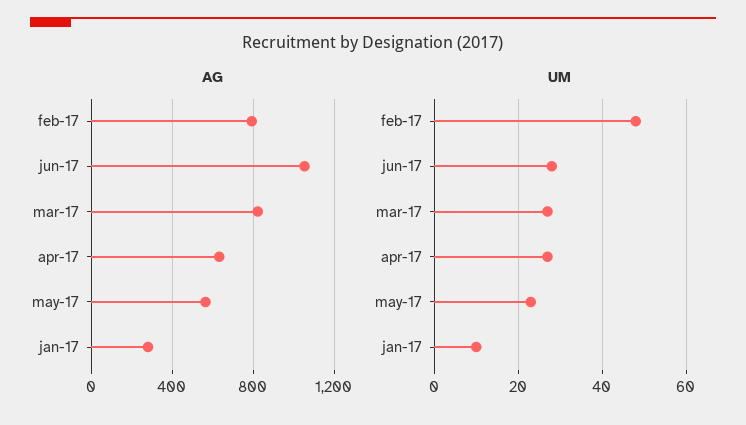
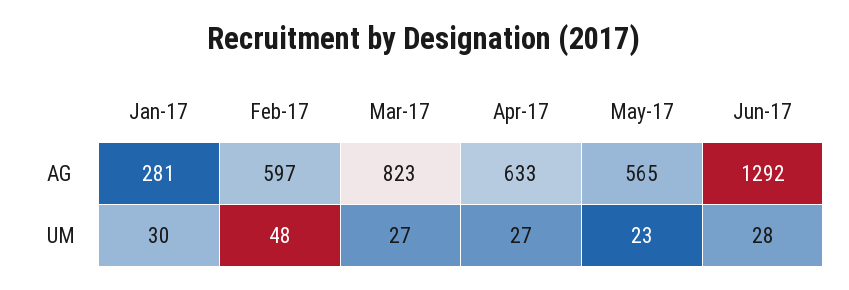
  {
    "AG": {
-     "feb-17": 800,
+     "feb-17": 597,
-     "jun-17": 1050,
+     "jun-17": 1292,
      "mar-17": 823,
      "apr-17": 633,
      "may-17": 565,
      "jan-17": 281
    },
    "UM": {
      "feb-17": 48,
      "jun-17": 28,
      "mar-17": 27,
      "apr-17": 27,
      "may-17": 23,
-     "jan-17": 10
+     "jan-17": 30
    }
  }

